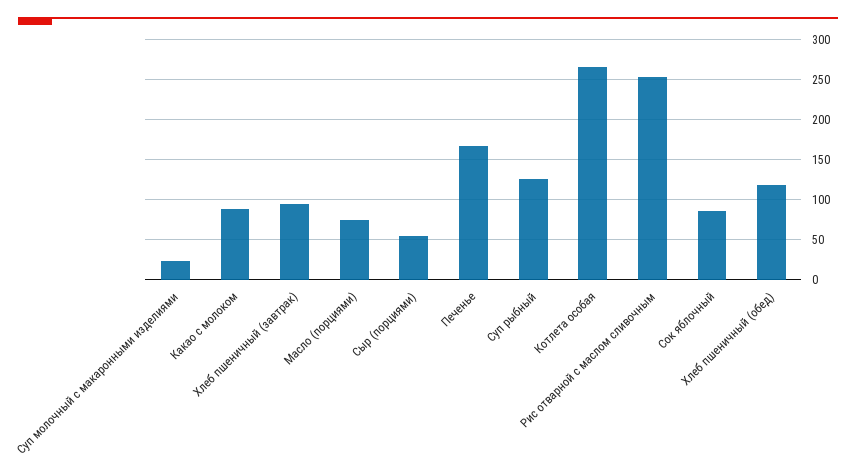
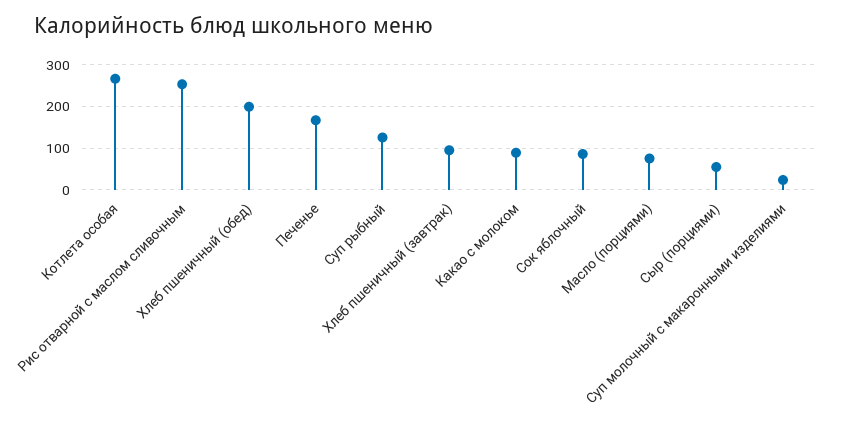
  {
    "Суп молочный с макаронными изделиями": 20,
    "Какао с молоком": 90,
    "Хлеб пшеничный (завтрак)": 90,
    "Масло (порциями)": 80,
    "Сыр (порциями)": 50,
    "Печенье": 170,
    "Суп рыбный": 130,
    "Котлета особая": 270,
    "Рис отварной с маслом сливочным": 250,
    "Сок яблочный": 90,
-   "Хлеб пшеничный (обед)": 120
+   "Хлеб пшеничный (обед)": 200
  }

